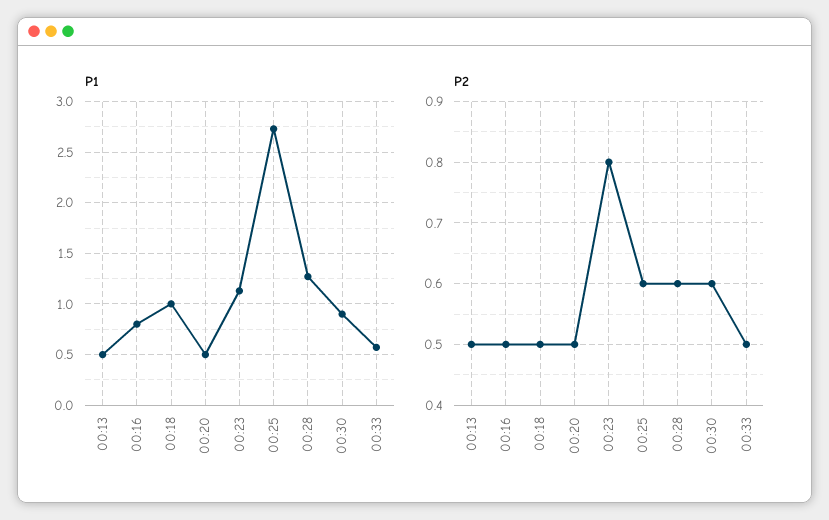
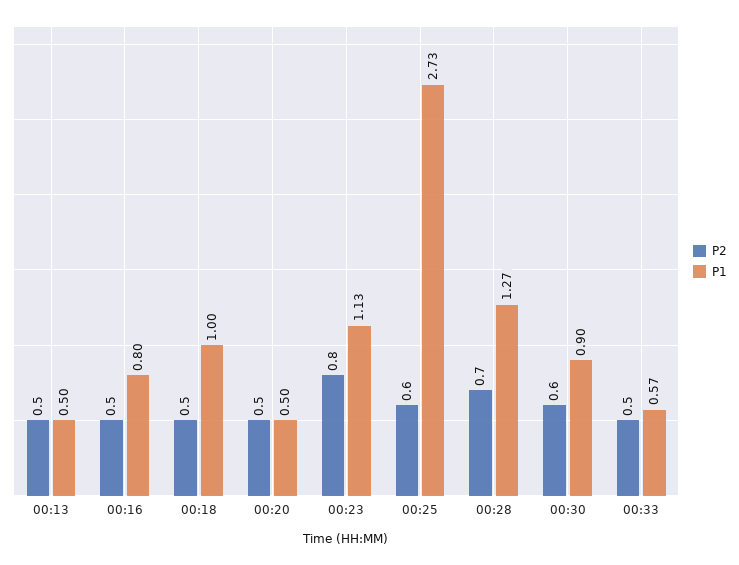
  {
    "P1": {
      "00:13": 0.5,
      "00:16": 0.8,
      "00:18": 1,
      "00:20": 0.5,
      "00:23": 1.13,
      "00:25": 2.73,
      "00:28": 1.27,
      "00:30": 0.9,
      "00:33": 0.57
    },
    "P2": {
      "00:13": 0.5,
      "00:16": 0.5,
      "00:18": 0.5,
      "00:20": 0.5,
      "00:23": 0.8,
      "00:25": 0.6,
-     "00:28": 0.6,
+     "00:28": 0.7,
      "00:30": 0.6,
      "00:33": 0.5
    }
  }

